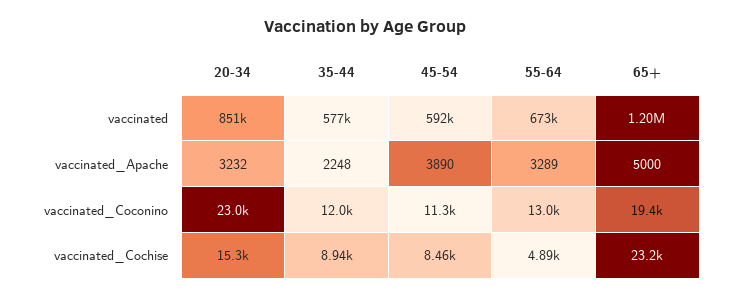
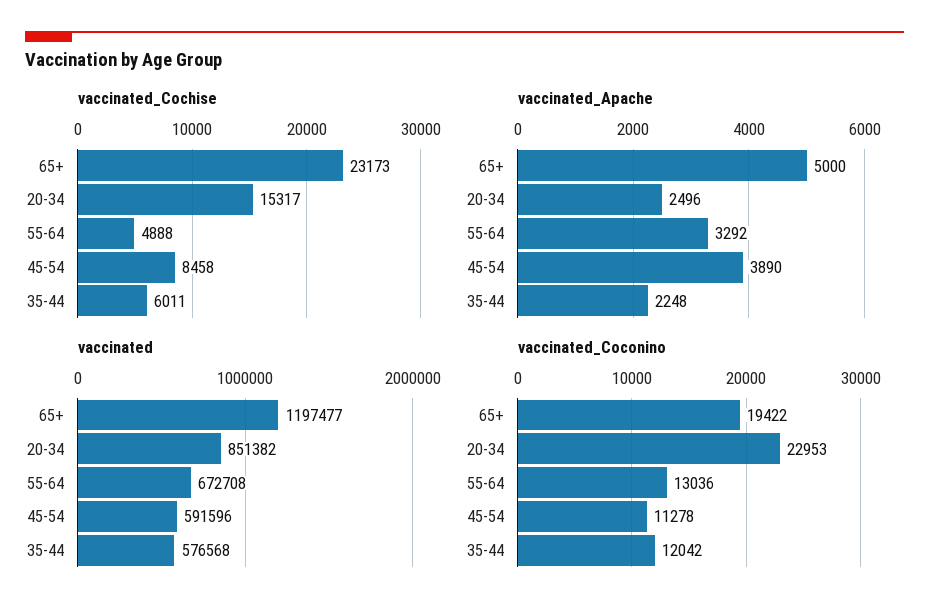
  {
    "vaccinated": {
      "20-34": 851382,
      "35-44": 576568,
      "45-54": 591596,
      "55-64": 672708,
      "65+": 1197477
    },
    "vaccinated_Apache": {
-     "20-34": 3232,
+     "20-34": 2496,
      "35-44": 2248,
      "45-54": 3890,
-     "55-64": 3289,
+     "55-64": 3292,
      "65+": 5000
    },
    "vaccinated_Coconino": {
      "20-34": 22953,
      "35-44": 12042,
      "45-54": 11278,
      "55-64": 13036,
      "65+": 19422
    },
    "vaccinated_Cochise": {
      "20-34": 15317,
-     "35-44": 8940,
+     "35-44": 6011,
      "45-54": 8458,
      "55-64": 4888,
      "65+": 23173
    }
  }

